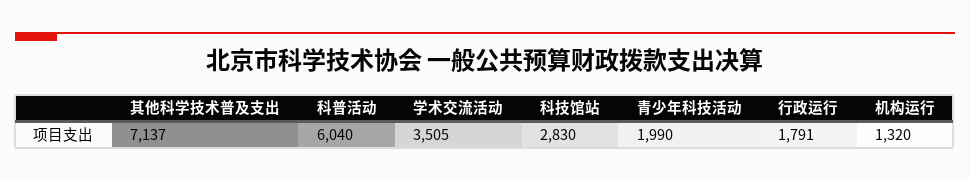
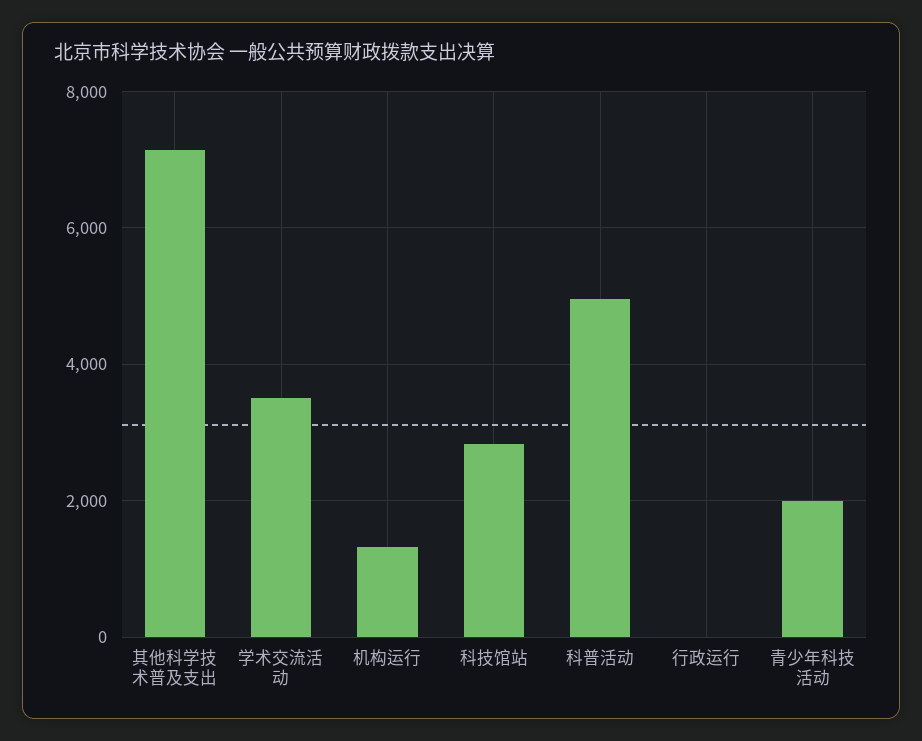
  {
    "其他科学技术普及支出": 7137,
-   "科普活动": 6040,
+   "科普活动": 5000,
    "学术交流活动": 3505,
    "科技馆站": 2830,
    "青少年科技活动": 1990,
-   "行政运行": 1791,
+   "行政运行": 0,
    "机构运行": 1320
  }

